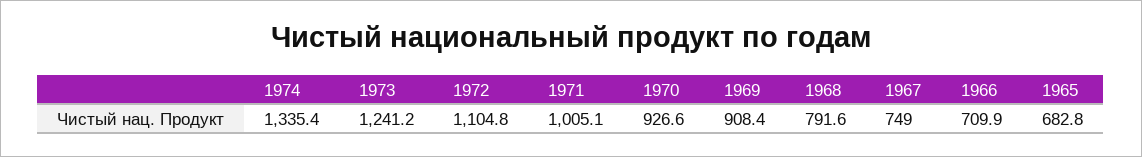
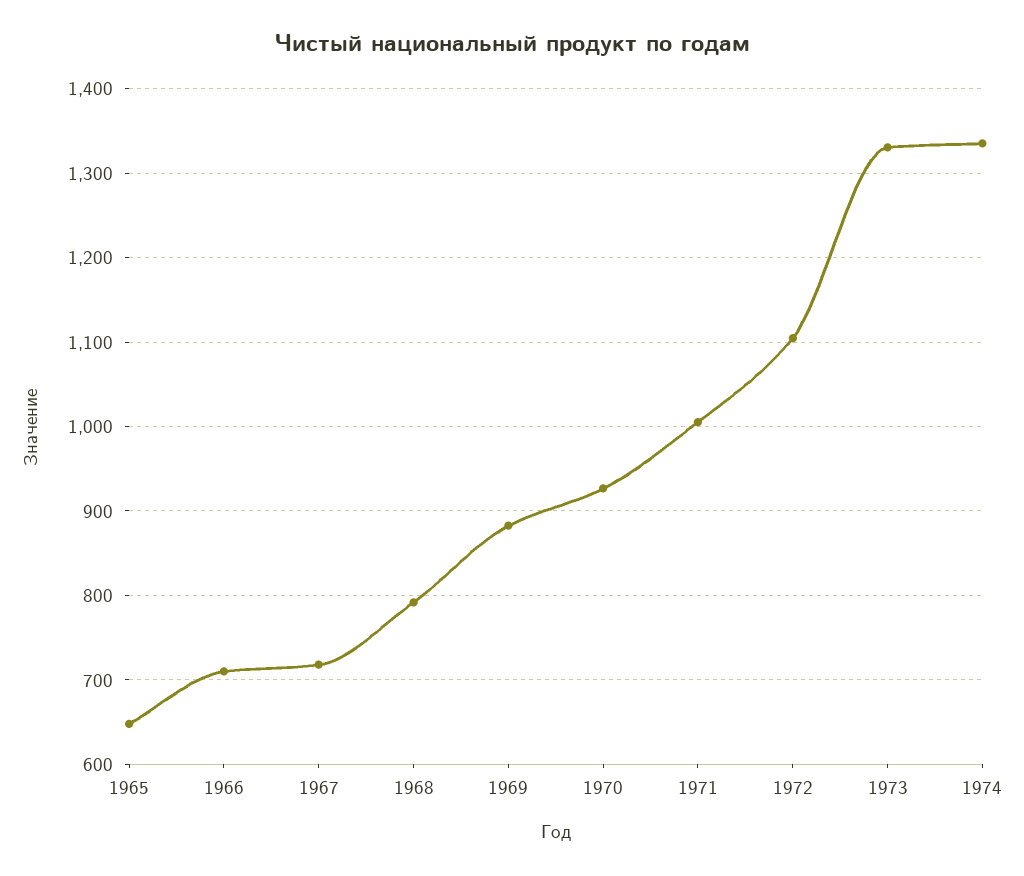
  {
    "1974": 1335.4,
-   "1973": 1241.2,
+   "1973": 1330,
    "1972": 1104.8,
    "1971": 1005.1,
    "1970": 926.6,
-   "1969": 908.4,
+   "1969": 880,
    "1968": 791.6,
-   "1967": 749,
+   "1967": 720,
    "1966": 709.9,
-   "1965": 682.8
+   "1965": 650
  }

